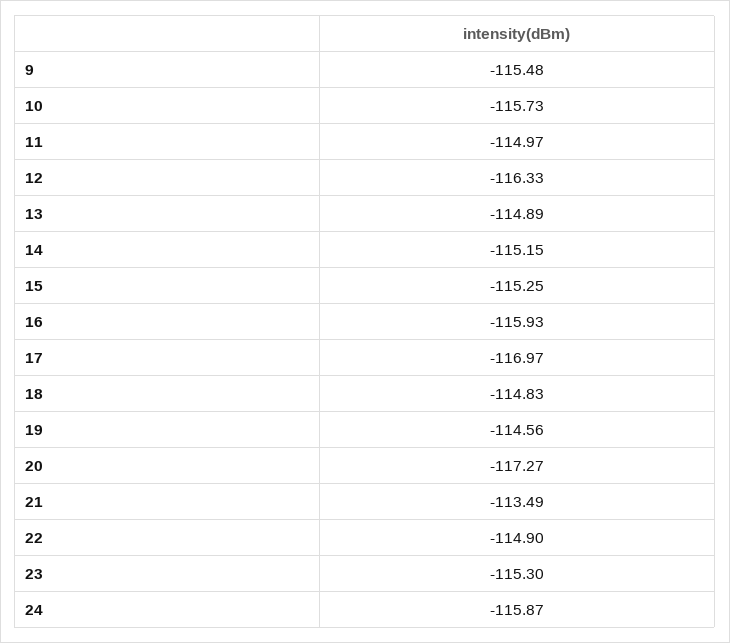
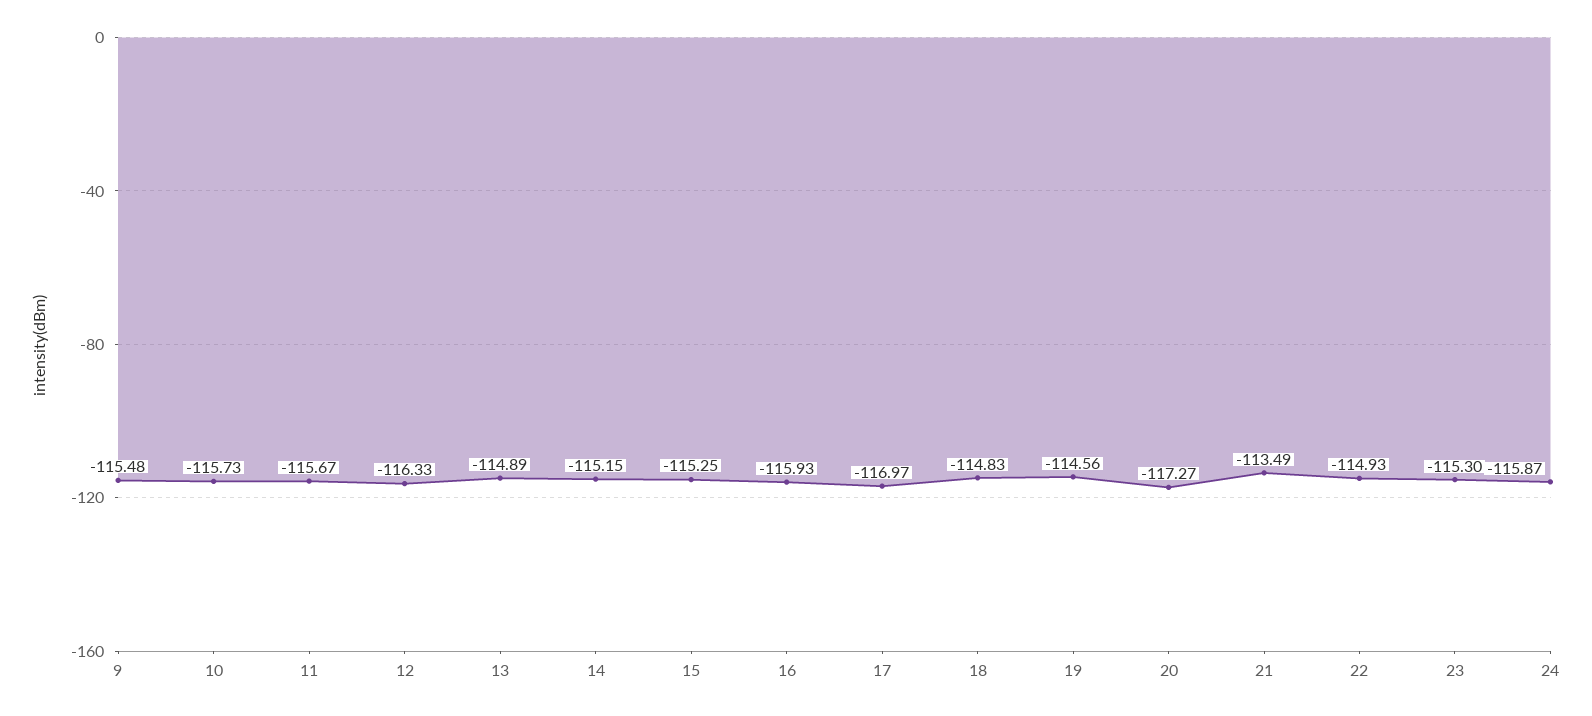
  {
    "9": -115.48,
    "10": -115.73,
-   "11": -114.97,
+   "11": -115.67,
    "12": -116.33,
    "13": -114.89,
    "14": -115.15,
    "15": -115.25,
    "16": -115.93,
    "17": -116.97,
    "18": -114.83,
    "19": -114.56,
    "20": -117.27,
    "21": -113.49,
-   "22": -114.9,
+   "22": -114.93,
    "23": -115.3,
    "24": -115.87
  }

